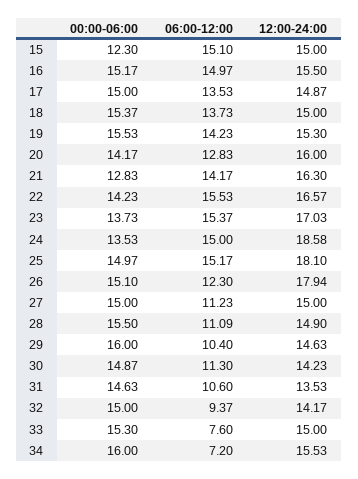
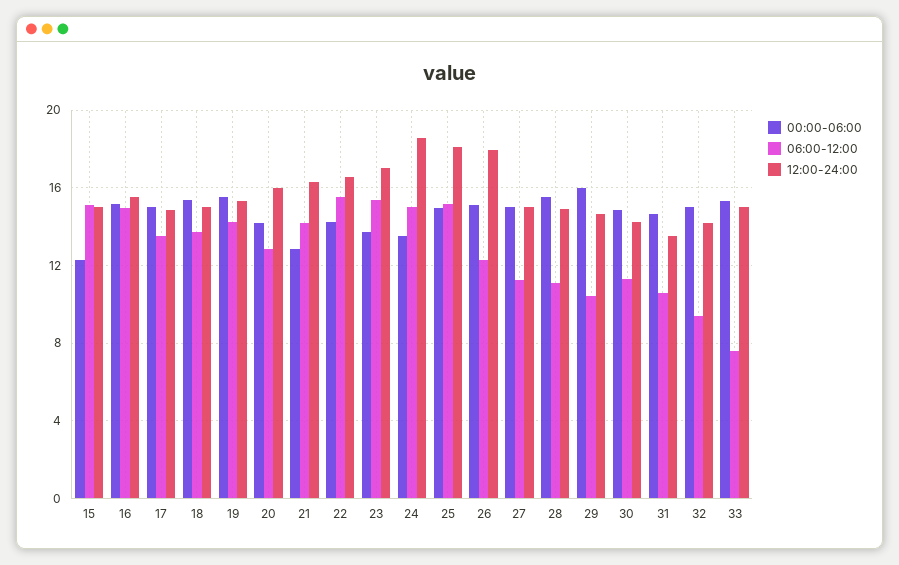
  {
    "00:00-06:00": {
      "15": 12.3,
      "16": 15.17,
      "17": 15,
      "18": 15.37,
      "19": 15.53,
      "20": 14.17,
      "21": 12.83,
      "22": 14.23,
      "23": 13.73,
      "24": 13.53,
      "25": 14.97,
      "26": 15.1,
      "27": 15,
      "28": 15.5,
      "29": 16,
      "30": 14.87,
      "31": 14.63,
      "32": 15,
-     "33": 15.3,
+     "33": 15.3
-     "34": 16
    },
    "06:00-12:00": {
      "15": 15.1,
      "16": 14.97,
      "17": 13.53,
      "18": 13.73,
      "19": 14.23,
      "20": 12.83,
      "21": 14.17,
      "22": 15.53,
      "23": 15.37,
      "24": 15,
      "25": 15.17,
      "26": 12.3,
      "27": 11.23,
      "28": 11.09,
      "29": 10.4,
      "30": 11.3,
      "31": 10.6,
      "32": 9.37,
-     "33": 7.6,
+     "33": 7.6
-     "34": 7.2
    },
    "12:00-24:00": {
      "15": 15,
      "16": 15.5,
      "17": 14.87,
      "18": 15,
      "19": 15.3,
      "20": 16,
      "21": 16.3,
      "22": 16.57,
      "23": 17.03,
      "24": 18.58,
      "25": 18.1,
      "26": 17.94,
      "27": 15,
      "28": 14.9,
      "29": 14.63,
      "30": 14.23,
      "31": 13.53,
      "32": 14.17,
-     "33": 15,
+     "33": 15
-     "34": 15.53
    }
  }

